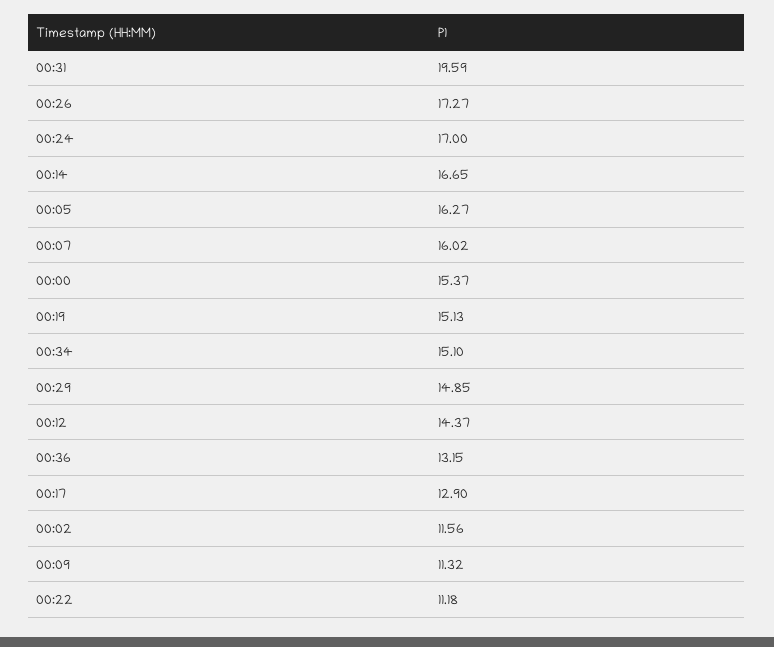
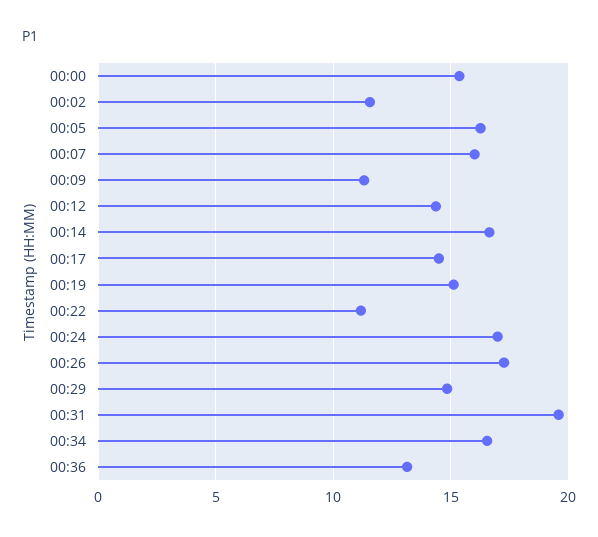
  {
    "00:31": 19.59,
    "00:26": 17.27,
    "00:24": 17,
    "00:14": 16.65,
    "00:05": 16.27,
    "00:07": 16.02,
    "00:00": 15.37,
    "00:19": 15.13,
-   "00:34": 15.1,
+   "00:34": 16.5,
    "00:29": 14.85,
    "00:12": 14.37,
    "00:36": 13.15,
-   "00:17": 12.9,
+   "00:17": 14.5,
    "00:02": 11.56,
    "00:09": 11.32,
    "00:22": 11.18
  }

